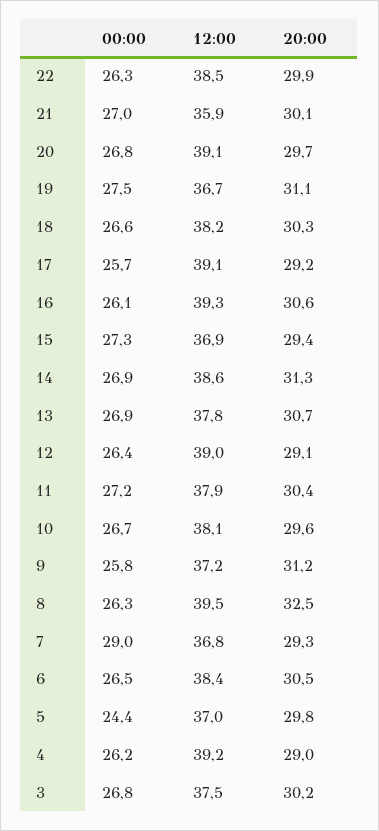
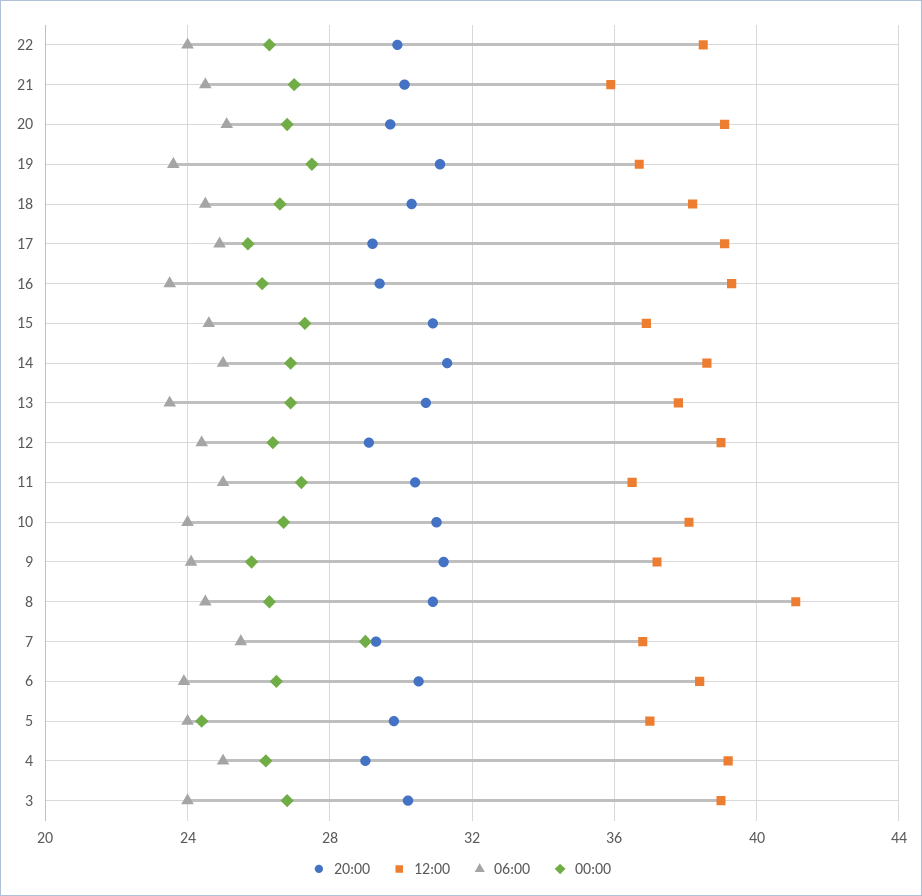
  {
    "00:00": {
      "22": 26.3,
      "21": 27,
      "20": 26.8,
      "19": 27.5,
      "18": 26.6,
      "17": 25.7,
      "16": 26.1,
      "15": 27.3,
      "14": 26.9,
      "13": 26.9,
      "12": 26.4,
      "11": 27.2,
      "10": 26.7,
      "9": 25.8,
      "8": 26.3,
      "7": 29,
      "6": 26.5,
      "5": 24.4,
      "4": 26.2,
      "3": 26.8
    },
    "12:00": {
      "22": 38.5,
      "21": 35.9,
      "20": 39.1,
      "19": 36.7,
      "18": 38.2,
      "17": 39.1,
      "16": 39.3,
      "15": 36.9,
      "14": 38.6,
      "13": 37.8,
      "12": 39,
-     "11": 37.9,
+     "11": 36.5,
      "10": 38.1,
      "9": 37.2,
-     "8": 39.5,
+     "8": 41,
      "7": 36.8,
      "6": 38.4,
      "5": 37,
      "4": 39.2,
-     "3": 37.5
+     "3": 39
    },
    "20:00": {
      "22": 29.9,
      "21": 30.1,
      "20": 29.7,
      "19": 31.1,
      "18": 30.3,
      "17": 29.2,
-     "16": 30.6,
+     "16": 29.5,
-     "15": 29.4,
+     "15": 31,
      "14": 31.3,
      "13": 30.7,
      "12": 29.1,
      "11": 30.4,
-     "10": 29.6,
+     "10": 31,
      "9": 31.2,
-     "8": 32.5,
+     "8": 31,
      "7": 29.3,
      "6": 30.5,
      "5": 29.8,
      "4": 29,
      "3": 30.2
-   }
+   },
+   "06:00": {
+     "22": 24,
+     "21": 24.5,
+     "20": 25,
+     "19": 23.5,
+     "18": 24.5,
+     "17": 25,
+     "16": 23.5,
+     "15": 24.5,
+     "14": 25,
+     "13": 23.5,
+     "12": 24.5,
+     "11": 25,
+     "10": 24,
+     "9": 24,
+     "8": 24.5,
+     "7": 25.5,
+     "6": 24,
+     "5": 24,
+     "4": 25,
+     "3": 24
+   }
  }

